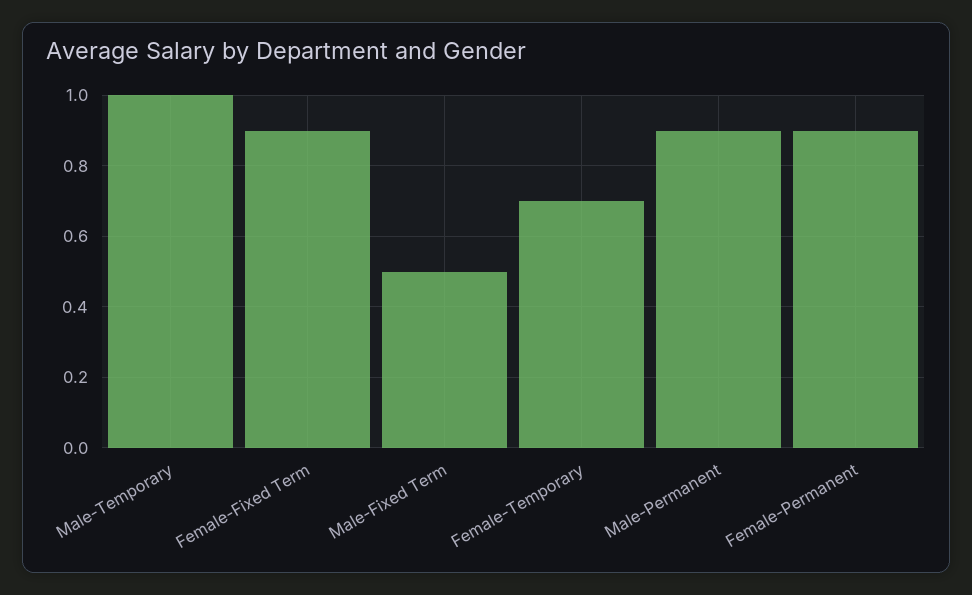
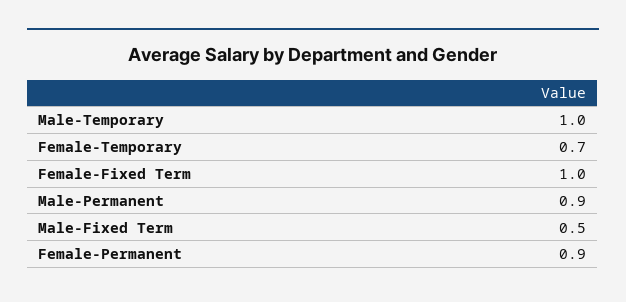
  {
    "Male-Temporary": 1,
-   "Female-Fixed Term": 0.9,
+   "Female-Fixed Term": 1,
    "Male-Fixed Term": 0.5,
    "Female-Temporary": 0.7,
    "Male-Permanent": 0.9,
    "Female-Permanent": 0.9
  }

